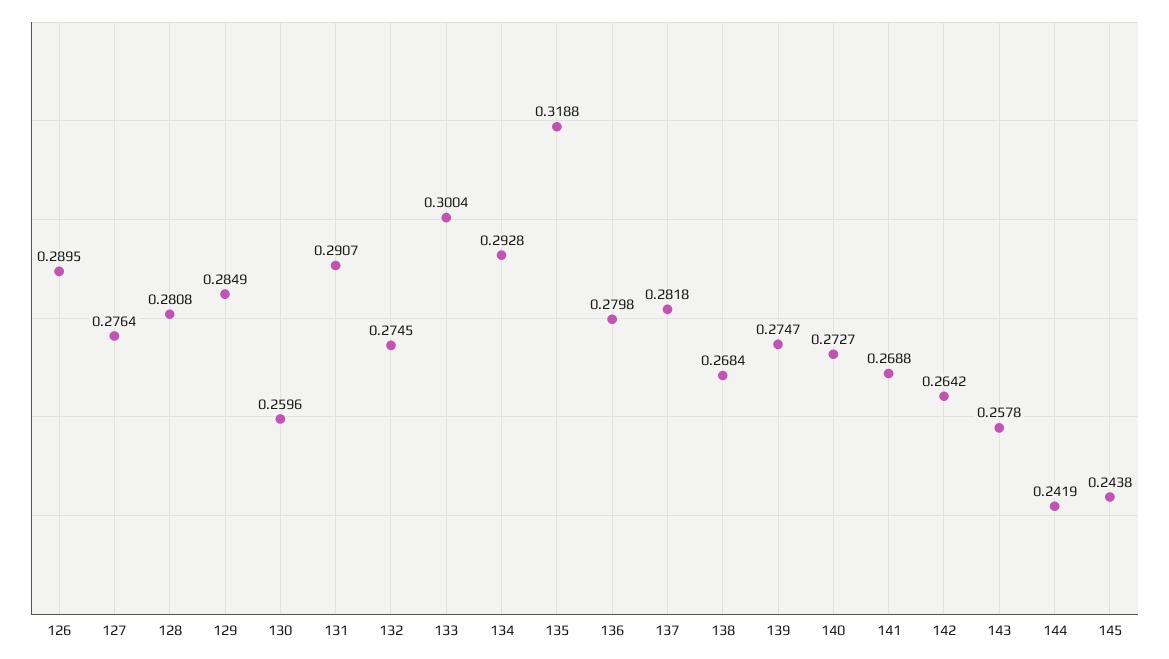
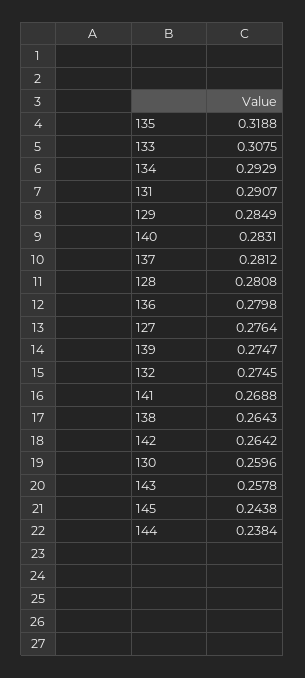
  {
-   "126": 0.2895,
    "127": 0.2764,
    "128": 0.2808,
    "129": 0.2849,
    "130": 0.2596,
    "131": 0.2907,
    "132": 0.2745,
-   "133": 0.3004,
+   "133": 0.3075,
-   "134": 0.2928,
+   "134": 0.2929,
    "135": 0.3188,
    "136": 0.2798,
-   "137": 0.2818,
+   "137": 0.2812,
-   "138": 0.2684,
+   "138": 0.2643,
    "139": 0.2747,
-   "140": 0.2727,
+   "140": 0.2831,
    "141": 0.2688,
    "142": 0.2642,
    "143": 0.2578,
-   "144": 0.2419,
+   "144": 0.2384,
    "145": 0.2438
  }

